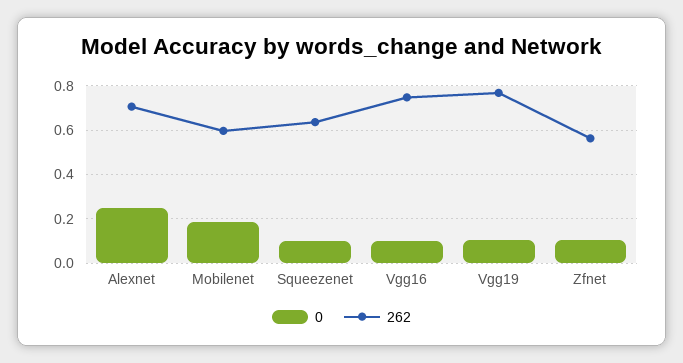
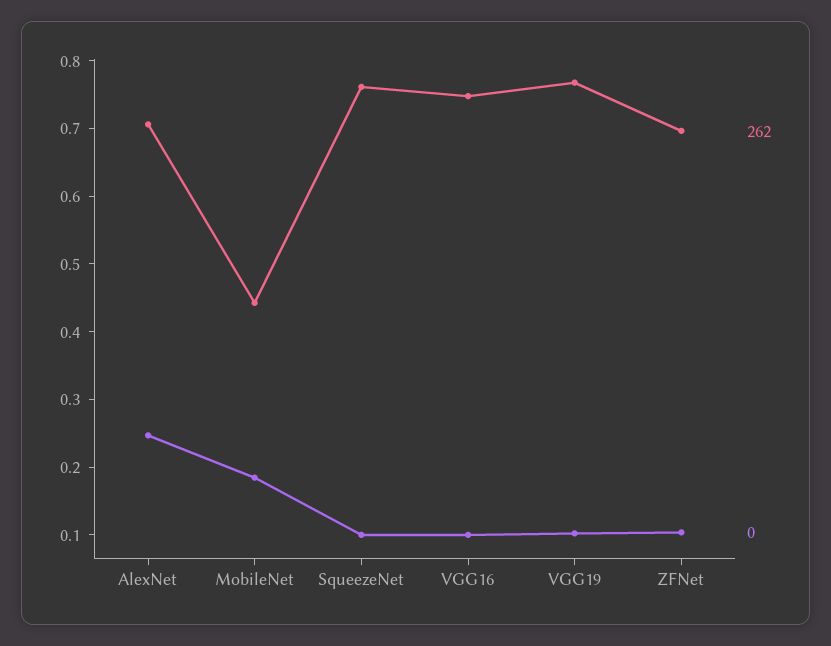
  {
    "0": {
      "Alexnet": 0.24,
      "Mobilenet": 0.18,
      "Squeezenet": 0.1,
      "Vgg16": 0.1,
      "Vgg19": 0.1,
      "Zfnet": 0.1
    },
    "262": {
      "Alexnet": 0.7,
-     "Mobilenet": 0.6,
+     "Mobilenet": 0.44,
-     "Squeezenet": 0.65,
+     "Squeezenet": 0.76,
      "Vgg16": 0.74,
      "Vgg19": 0.76,
-     "Zfnet": 0.55
+     "Zfnet": 0.7
    }
  }

